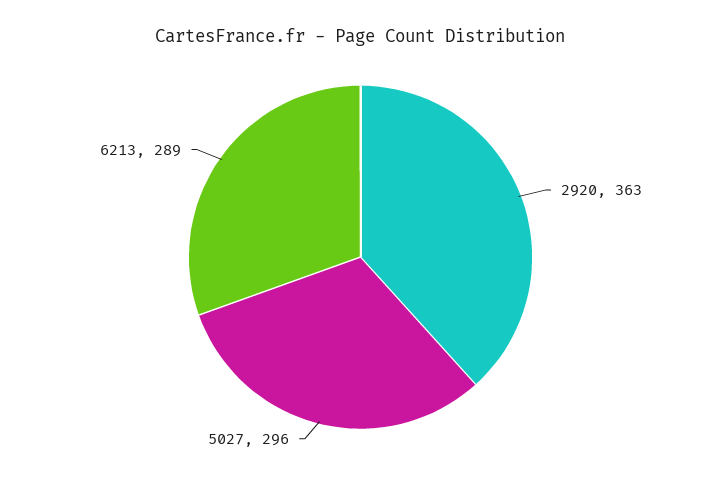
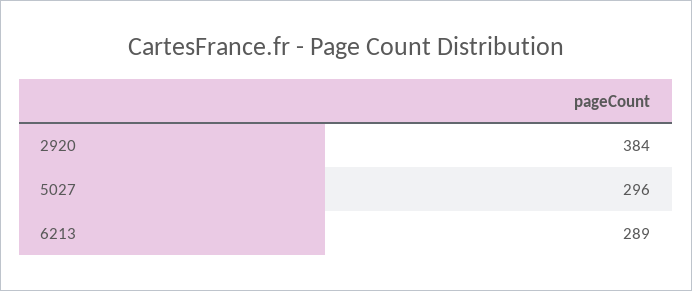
  {
-   "2920": 363,
+   "2920": 384,
    "5027": 296,
    "6213": 289
  }

